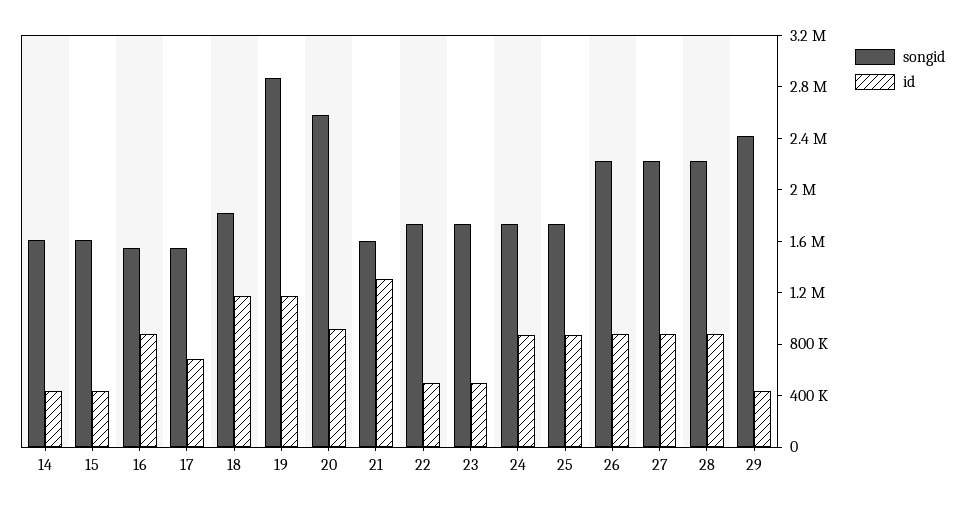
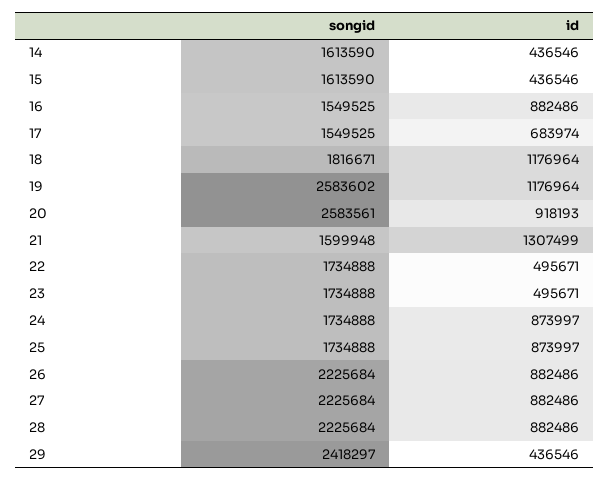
  {
    "songid": {
      "14": 1613590,
      "15": 1613590,
      "16": 1549525,
      "17": 1549525,
      "18": 1816671,
-     "19": 2900000,
+     "19": 2583602,
      "20": 2583561,
      "21": 1599948,
      "22": 1734888,
      "23": 1734888,
      "24": 1734888,
      "25": 1734888,
      "26": 2225684,
      "27": 2225684,
      "28": 2225684,
      "29": 2418297
    },
    "id": {
      "14": 436546,
      "15": 436546,
      "16": 882486,
      "17": 683974,
      "18": 1176964,
      "19": 1176964,
      "20": 918193,
      "21": 1307499,
      "22": 495671,
      "23": 495671,
      "24": 873997,
      "25": 873997,
      "26": 882486,
      "27": 882486,
      "28": 882486,
      "29": 436546
    }
  }

